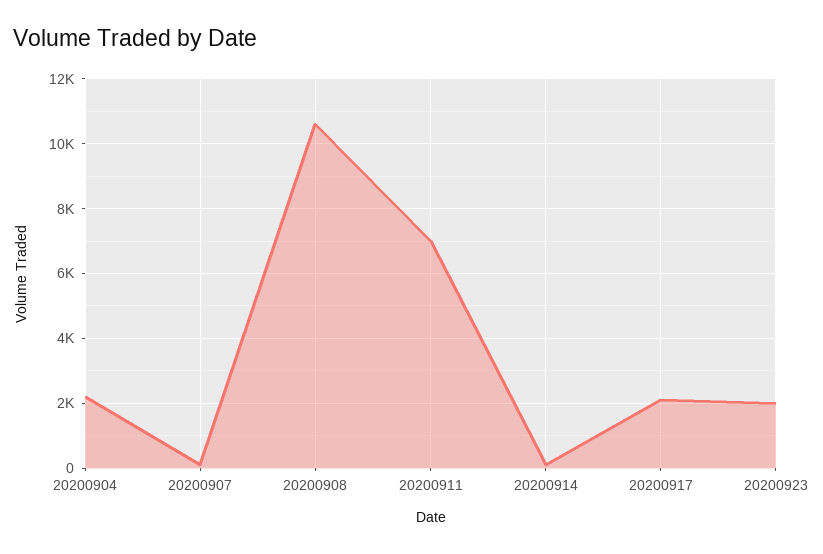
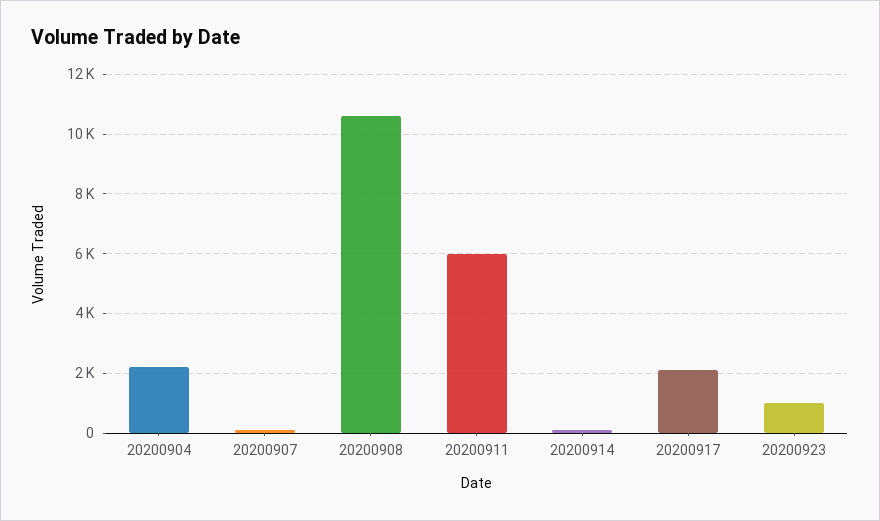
  {
    "20200904": 2200,
    "20200907": 200,
    "20200908": 10600,
-   "20200911": 7000,
+   "20200911": 6000,
    "20200914": 200,
    "20200917": 2200,
-   "20200923": 2000
+   "20200923": 1000
  }

